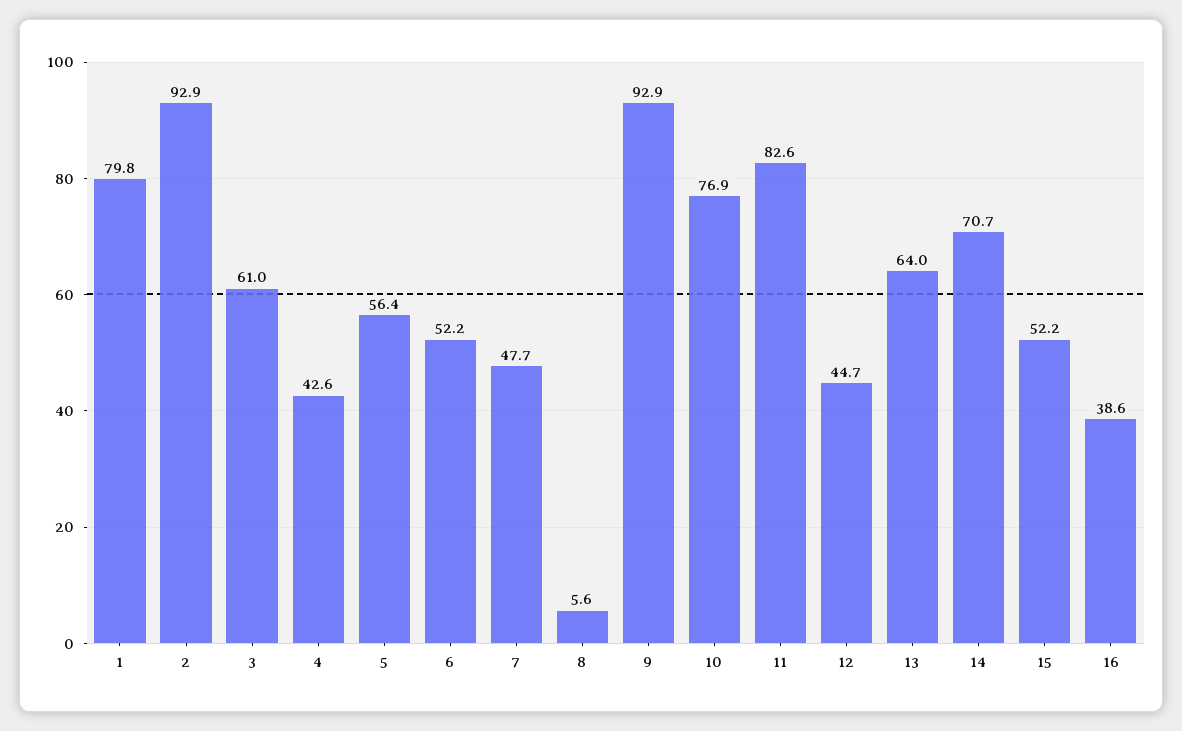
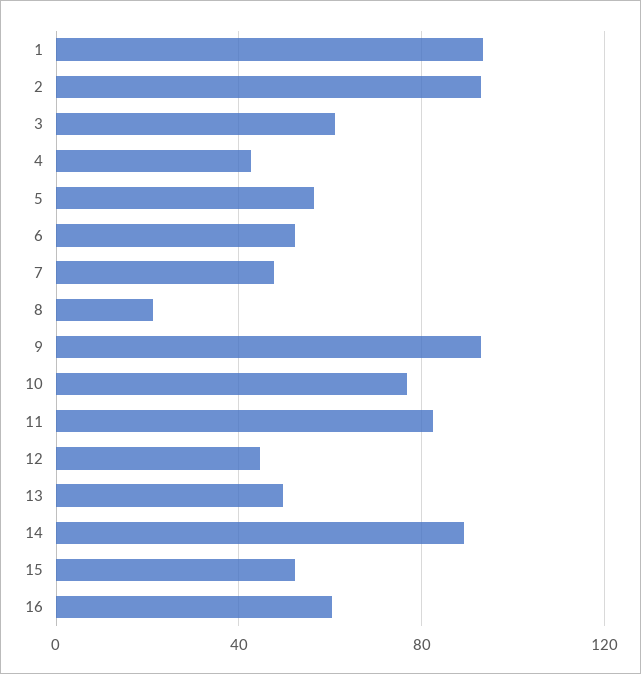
  {
-   "1": 79.8,
+   "1": 95,
    "2": 92.9,
    "3": 61,
    "4": 42.6,
    "5": 56.4,
    "6": 52.2,
    "7": 47.7,
-   "8": 5.6,
+   "8": 20,
    "9": 92.9,
    "10": 76.9,
    "11": 82.6,
    "12": 44.7,
-   "13": 64,
+   "13": 50,
-   "14": 70.7,
+   "14": 90,
    "15": 52.2,
-   "16": 38.6
+   "16": 60
  }

